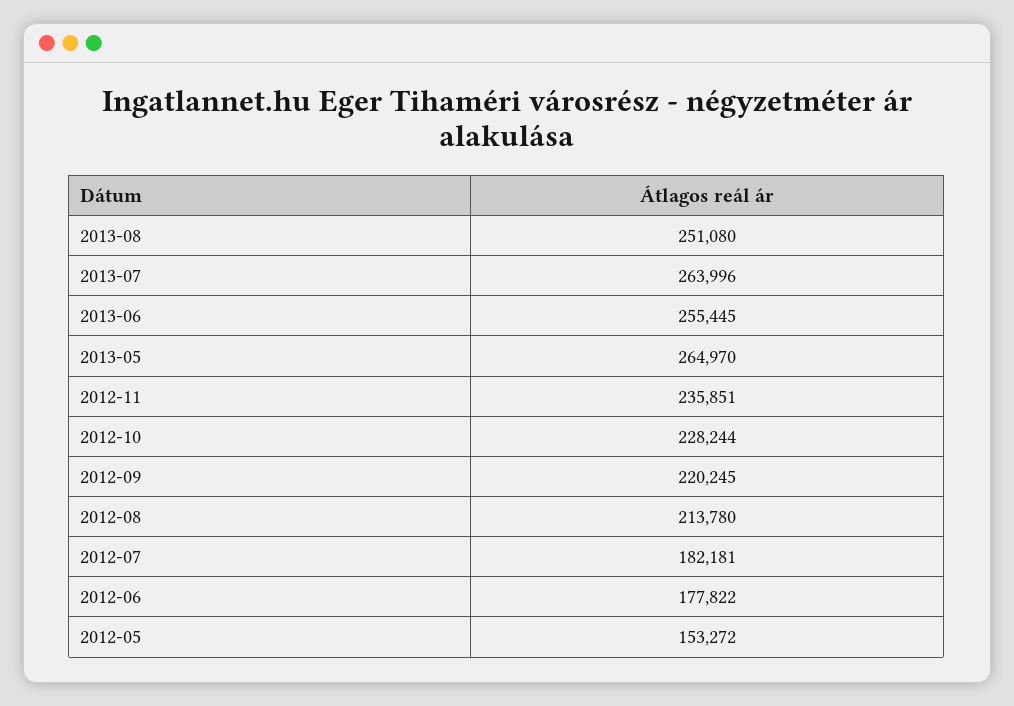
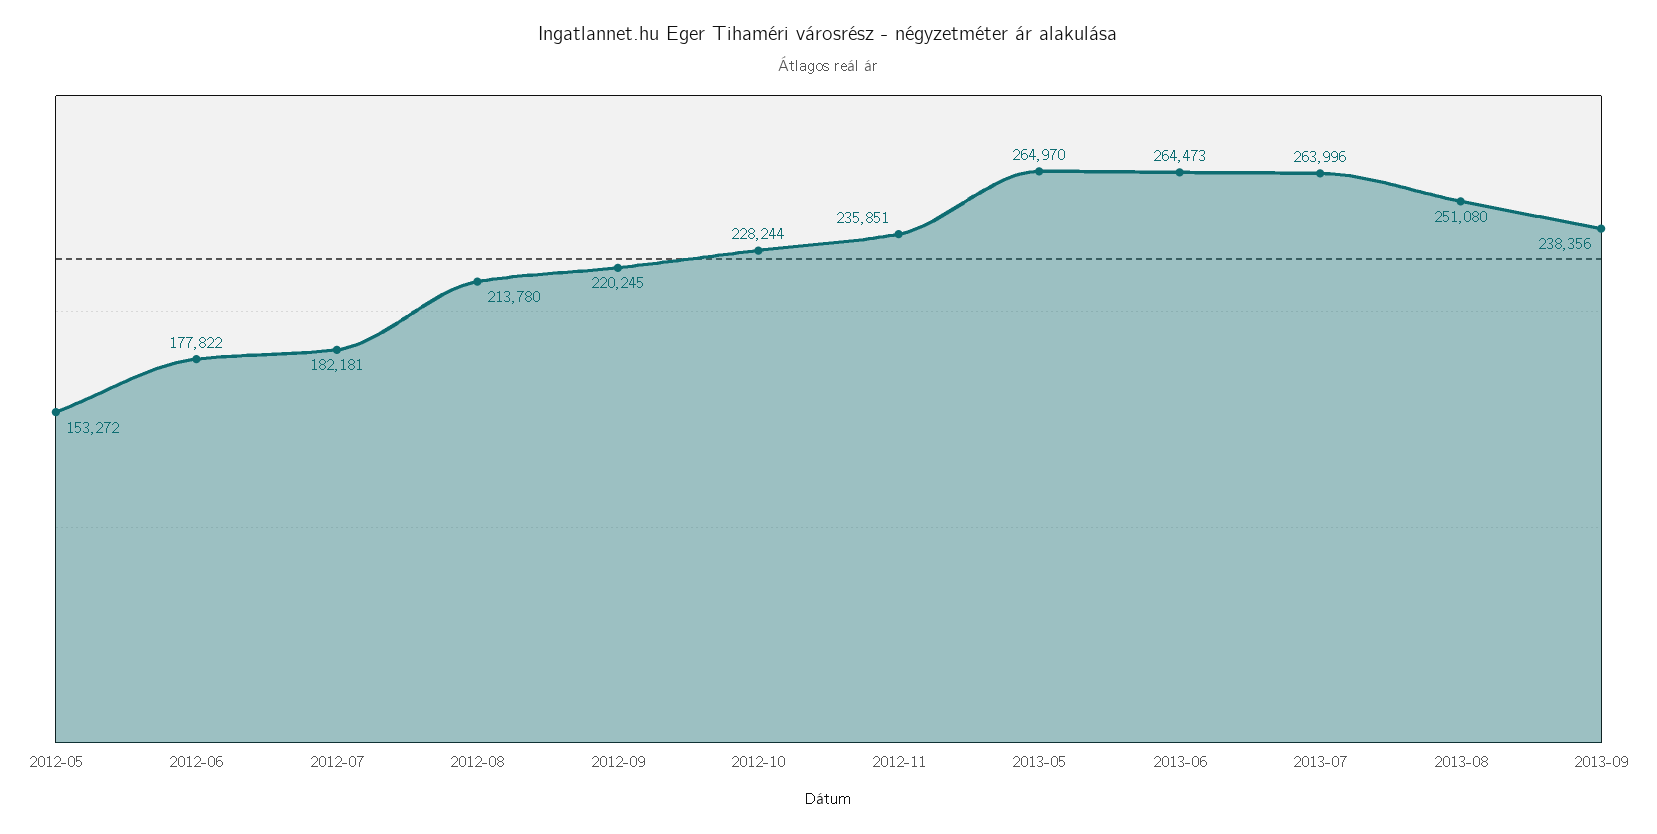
  {
    "2013-08": 251080,
    "2013-07": 263996,
-   "2013-06": 255445,
+   "2013-06": 264473,
    "2013-05": 264970,
    "2012-11": 235851,
    "2012-10": 228244,
    "2012-09": 220245,
    "2012-08": 213780,
    "2012-07": 182181,
    "2012-06": 177822,
-   "2012-05": 153272
+   "2012-05": 153272,
+   "2013-09": 238356
  }

